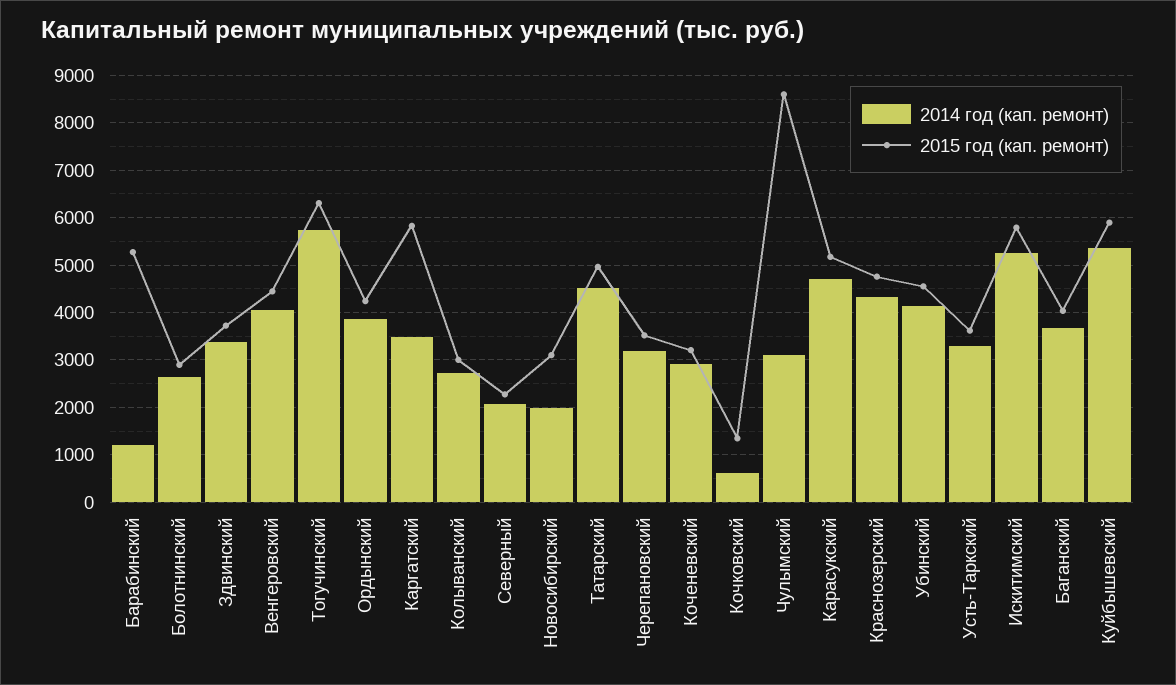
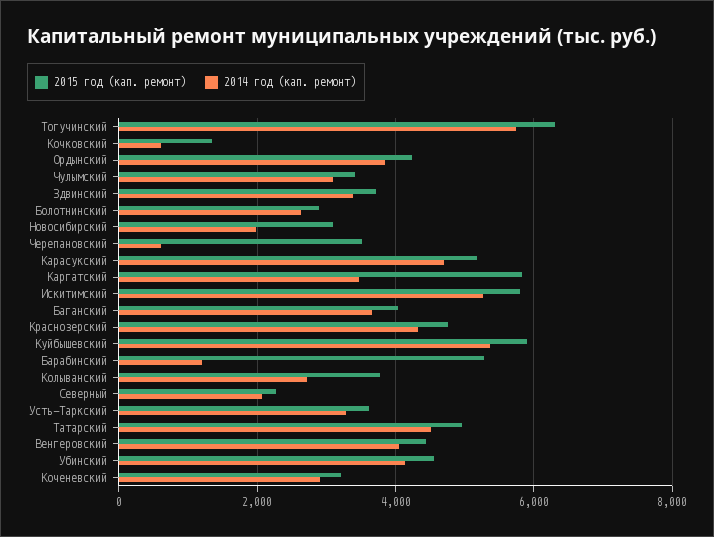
  {
    "2014 год (кап. ремонт)": {
      "Барабинский": 1200,
      "Болотнинский": 2600,
      "Здвинский": 3400,
      "Венгеровский": 4000,
      "Тогучинский": 5800,
      "Ордынский": 3800,
      "Каргатский": 3400,
      "Колыванский": 2800,
      "Северный": 2000,
      "Новосибирский": 2000,
      "Татарский": 4600,
-     "Черепановский": 3200,
+     "Черепановский": 600,
      "Коченевский": 3000,
      "Кочковский": 600,
      "Чулымский": 3200,
      "Карасукский": 4800,
      "Краснозерский": 4400,
      "Убинский": 4200,
      "Усть-Таркский": 3200,
      "Искитимский": 5200,
      "Баганский": 3600,
      "Куйбышевский": 5400
    },
    "2015 год (кап. ремонт)": {
      "Барабинский": 5200,
      "Болотнинский": 2800,
      "Здвинский": 3800,
      "Венгеровский": 4400,
      "Тогучинский": 6400,
      "Ордынский": 4200,
      "Каргатский": 5800,
-     "Колыванский": 3000,
+     "Колыванский": 3800,
      "Северный": 2200,
      "Новосибирский": 3200,
      "Татарский": 5000,
      "Черепановский": 3600,
      "Коченевский": 3200,
      "Кочковский": 1400,
-     "Чулымский": 8600,
+     "Чулымский": 3400,
      "Карасукский": 5200,
      "Краснозерский": 4800,
      "Убинский": 4600,
      "Усть-Таркский": 3600,
      "Искитимский": 5800,
      "Баганский": 4000,
      "Куйбышевский": 5800
    }
  }

